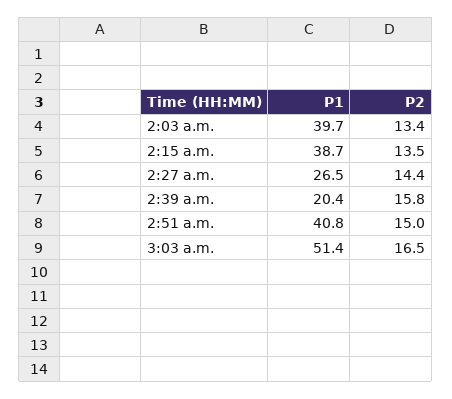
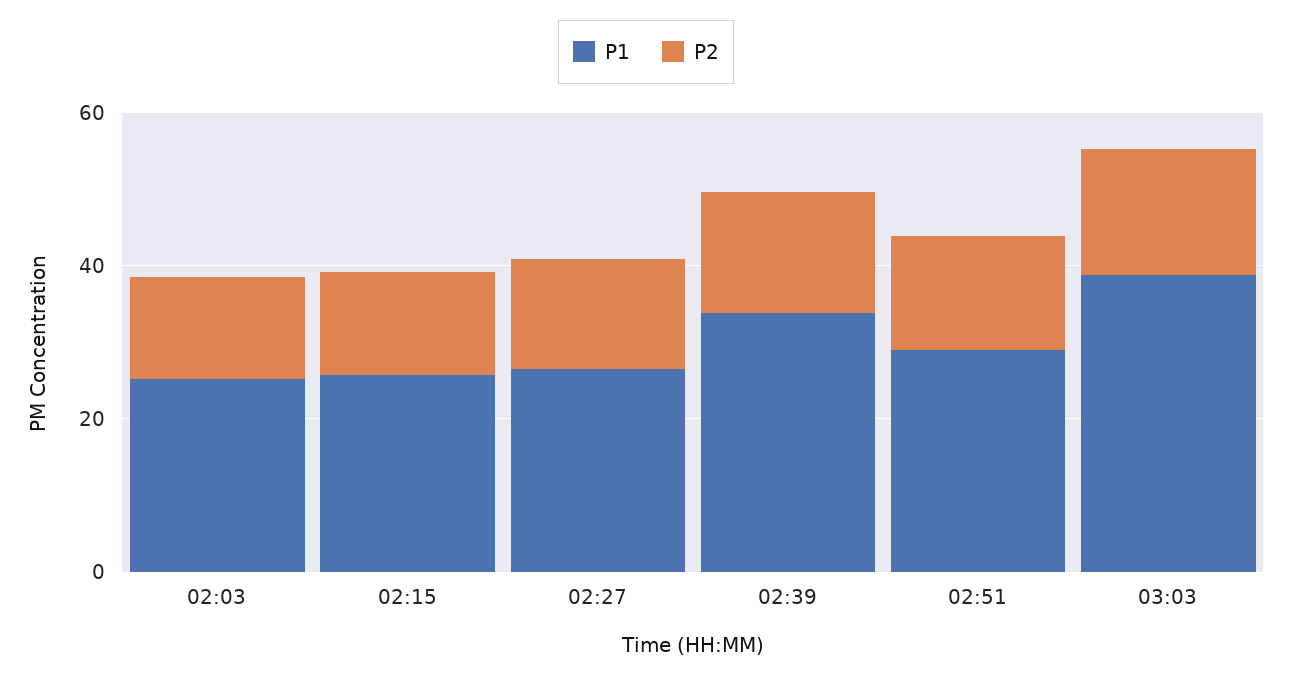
  {
    "P1": {
-     "2:03 a.m.": 39.7,
+     "2:03 a.m.": 25,
-     "2:15 a.m.": 38.7,
+     "2:15 a.m.": 25,
      "2:27 a.m.": 26.5,
-     "2:39 a.m.": 20.4,
+     "2:39 a.m.": 35,
-     "2:51 a.m.": 40.8,
+     "2:51 a.m.": 30,
-     "3:03 a.m.": 51.4
+     "3:03 a.m.": 40
    },
    "P2": {
      "2:03 a.m.": 13.4,
      "2:15 a.m.": 13.5,
      "2:27 a.m.": 14.4,
      "2:39 a.m.": 15.8,
      "2:51 a.m.": 15,
      "3:03 a.m.": 16.5
    }
  }

